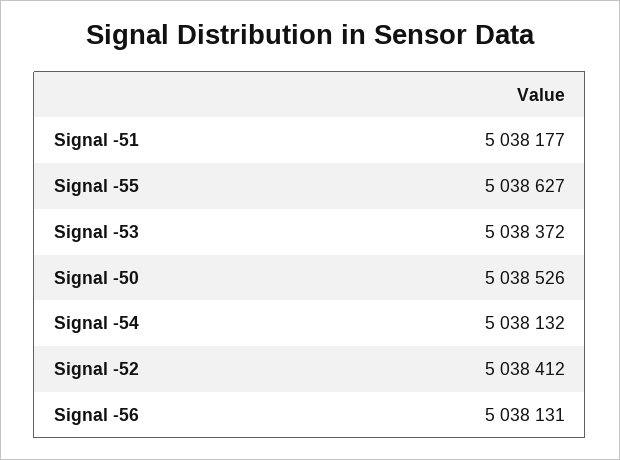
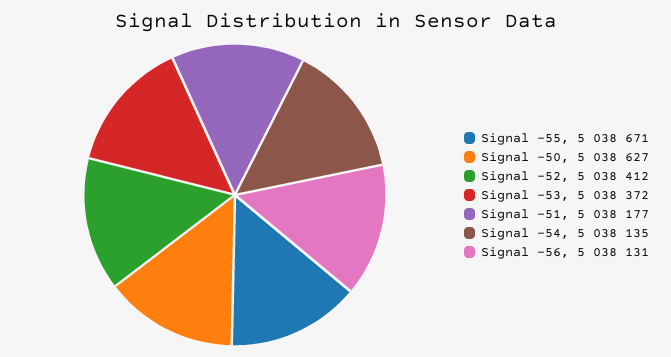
  {
    "Signal -51": 5038177,
-   "Signal -55": 5038627,
+   "Signal -55": 5038671,
    "Signal -53": 5038372,
-   "Signal -50": 5038526,
+   "Signal -50": 5038627,
-   "Signal -54": 5038132,
+   "Signal -54": 5038135,
    "Signal -52": 5038412,
    "Signal -56": 5038131
  }

